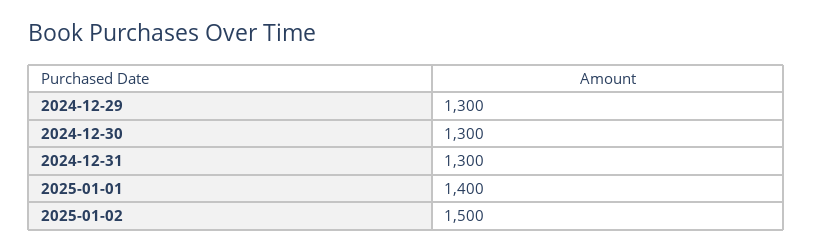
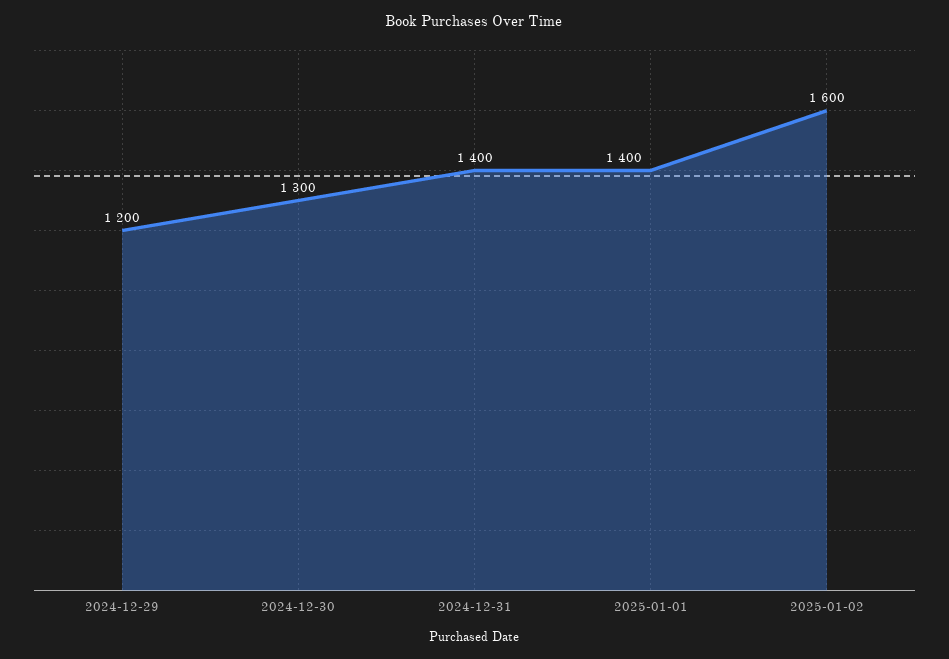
  {
-   "2024-12-29": 1300,
+   "2024-12-29": 1200,
    "2024-12-30": 1300,
-   "2024-12-31": 1300,
+   "2024-12-31": 1400,
    "2025-01-01": 1400,
-   "2025-01-02": 1500
+   "2025-01-02": 1600
  }

